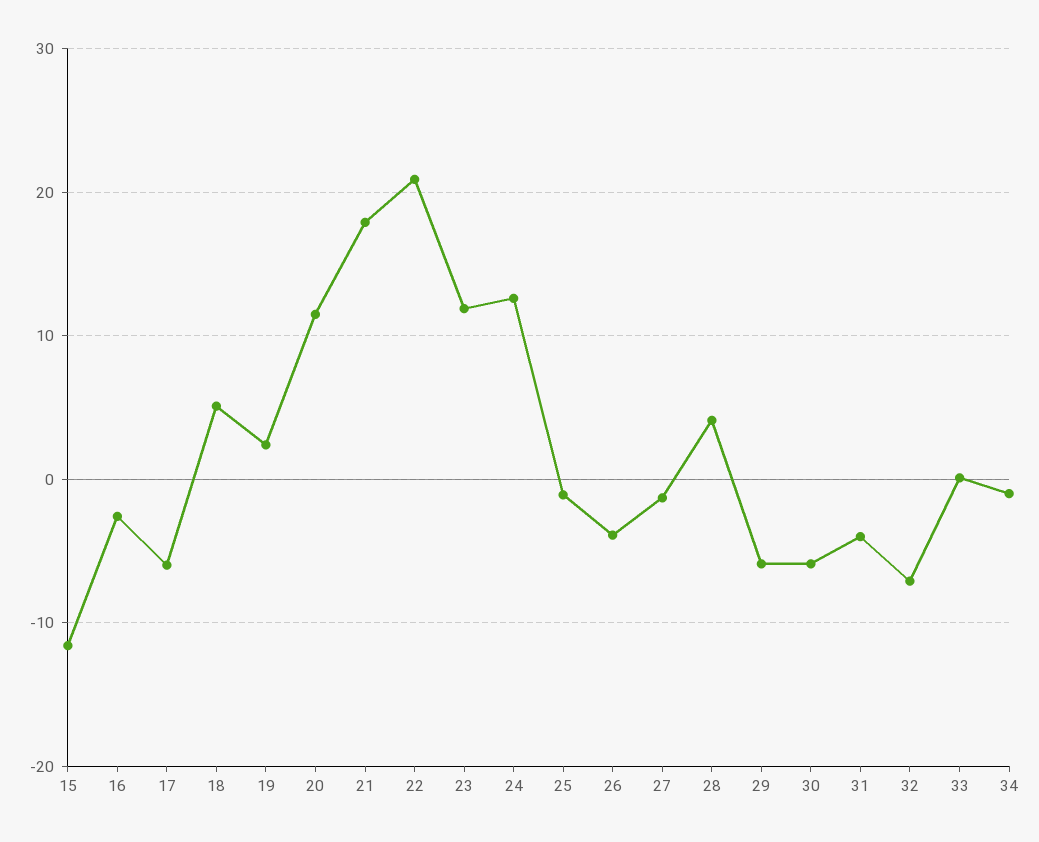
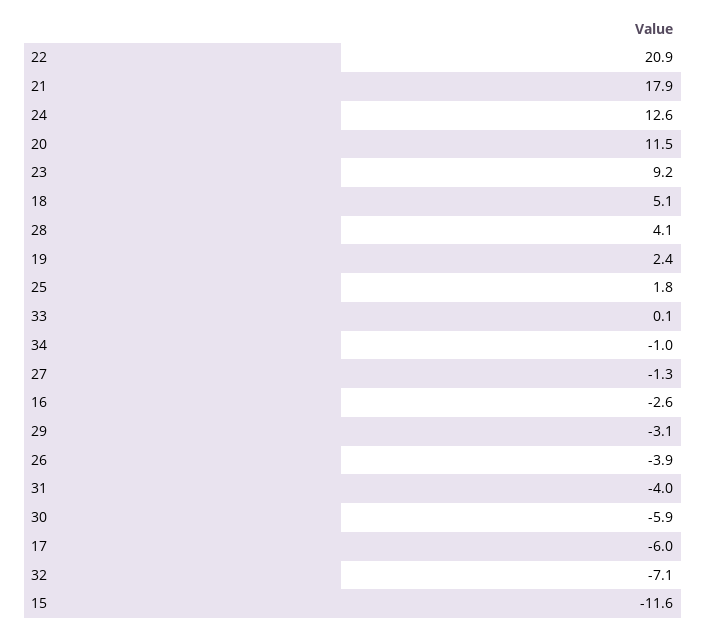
  {
    "15": -11.6,
    "16": -2.6,
    "17": -6,
    "18": 5.1,
    "19": 2.4,
    "20": 11.5,
    "21": 17.9,
    "22": 20.9,
-   "23": 12,
+   "23": 9.2,
    "24": 12.6,
-   "25": -1,
+   "25": 1.8,
    "26": -3.9,
    "27": -1.3,
    "28": 4.1,
-   "29": -6,
+   "29": -3.1,
    "30": -5.9,
    "31": -4,
    "32": -7.1,
    "33": 0.1,
    "34": -1
  }

